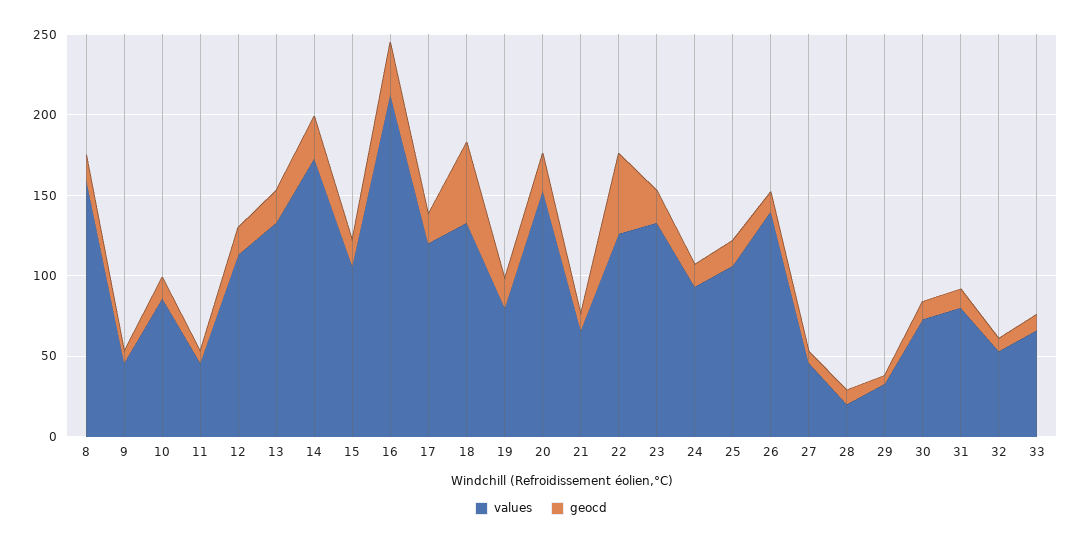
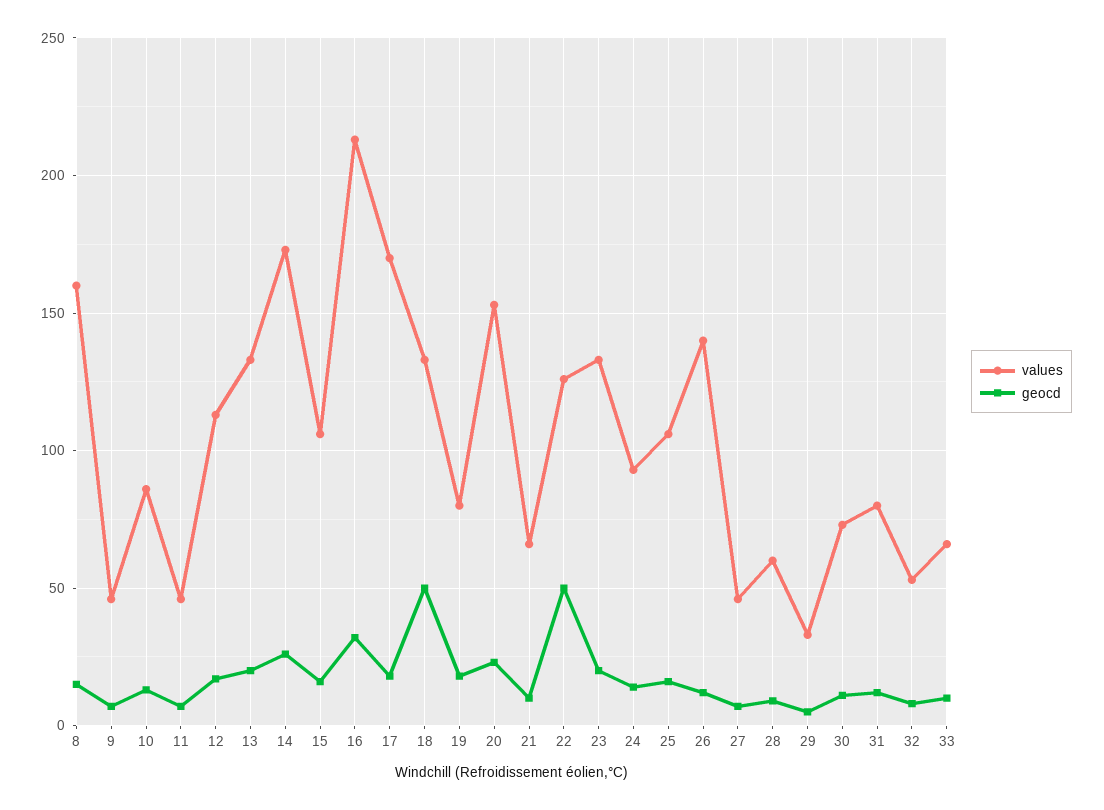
  {
    "values": {
      "8": 160,
      "9": 45,
      "10": 85,
      "11": 45,
      "12": 115,
      "13": 135,
      "14": 175,
      "15": 105,
      "16": 215,
-     "17": 120,
+     "17": 170,
      "18": 135,
      "19": 80,
      "20": 155,
      "21": 65,
      "22": 125,
      "23": 135,
      "24": 95,
      "25": 105,
      "26": 140,
      "27": 45,
-     "28": 20,
+     "28": 60,
      "29": 35,
      "30": 75,
      "31": 80,
      "32": 55,
      "33": 65
    },
    "geocd": {
      "8": 15,
      "9": 5,
      "10": 15,
      "11": 5,
      "12": 15,
      "13": 20,
      "14": 25,
      "15": 15,
      "16": 30,
      "17": 20,
      "18": 50,
      "19": 20,
      "20": 25,
      "21": 10,
      "22": 50,
      "23": 20,
      "24": 15,
      "25": 15,
      "26": 10,
      "27": 5,
      "28": 10,
      "29": 5,
      "30": 10,
      "31": 10,
      "32": 10,
      "33": 10
    }
  }

